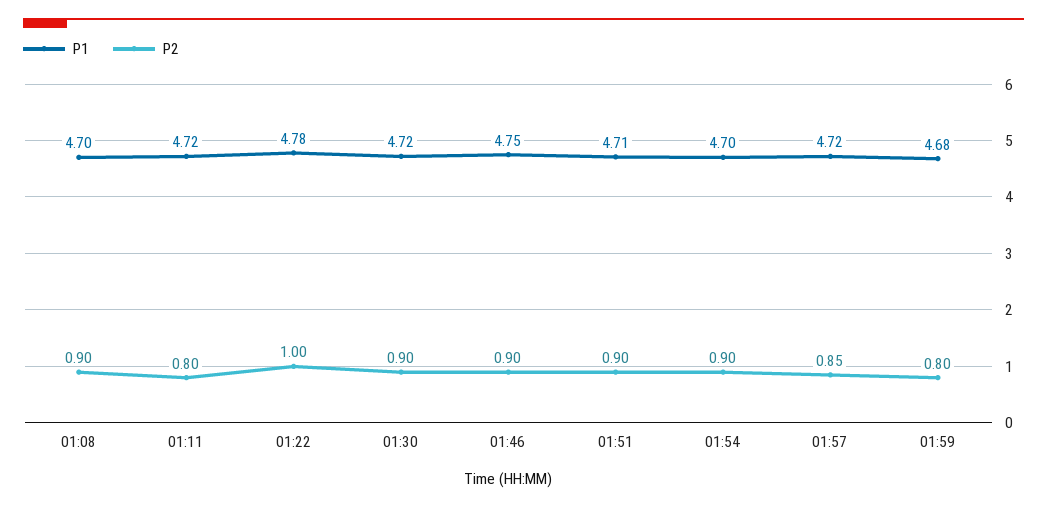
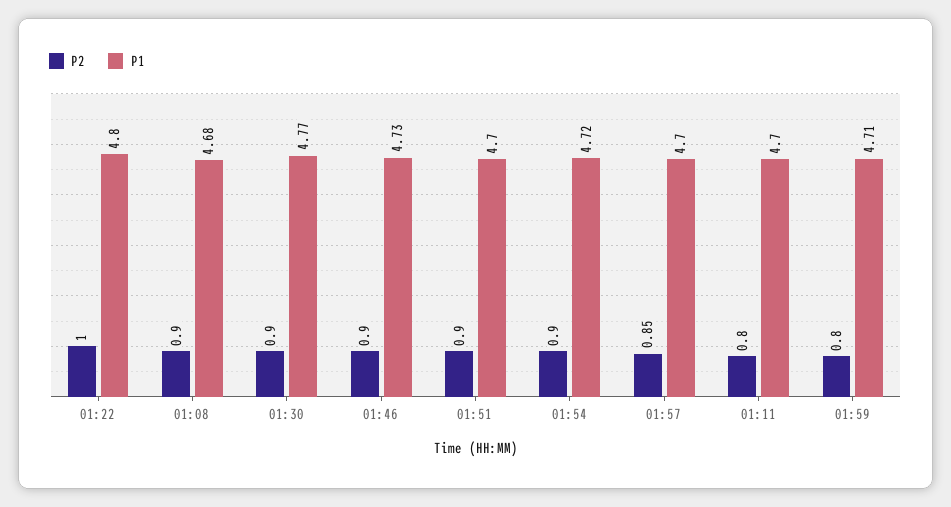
  {
    "P1": {
-     "01:08": 4.7,
+     "01:08": 4.68,
-     "01:11": 4.72,
+     "01:11": 4.7,
-     "01:22": 4.78,
+     "01:22": 4.8,
-     "01:30": 4.72,
+     "01:30": 4.77,
-     "01:46": 4.75,
+     "01:46": 4.73,
-     "01:51": 4.71,
+     "01:51": 4.7,
-     "01:54": 4.7,
+     "01:54": 4.72,
-     "01:57": 4.72,
+     "01:57": 4.7,
-     "01:59": 4.68
+     "01:59": 4.71
    },
    "P2": {
      "01:08": 0.9,
      "01:11": 0.8,
      "01:22": 1,
      "01:30": 0.9,
      "01:46": 0.9,
      "01:51": 0.9,
      "01:54": 0.9,
      "01:57": 0.85,
      "01:59": 0.8
    }
  }

